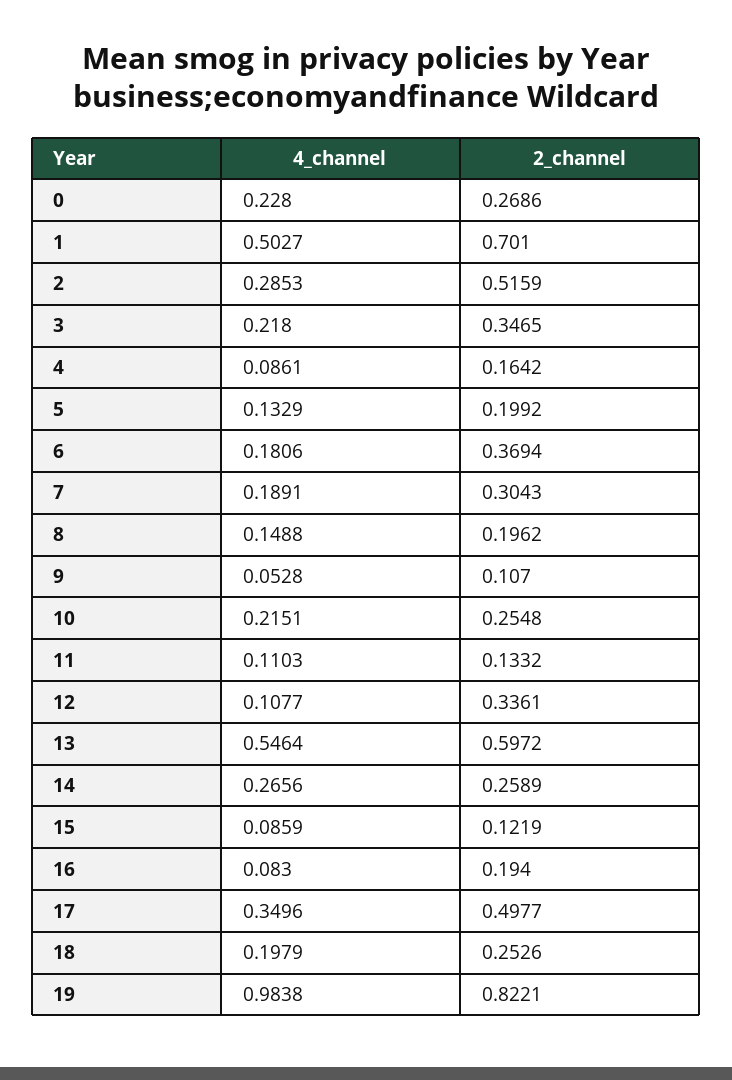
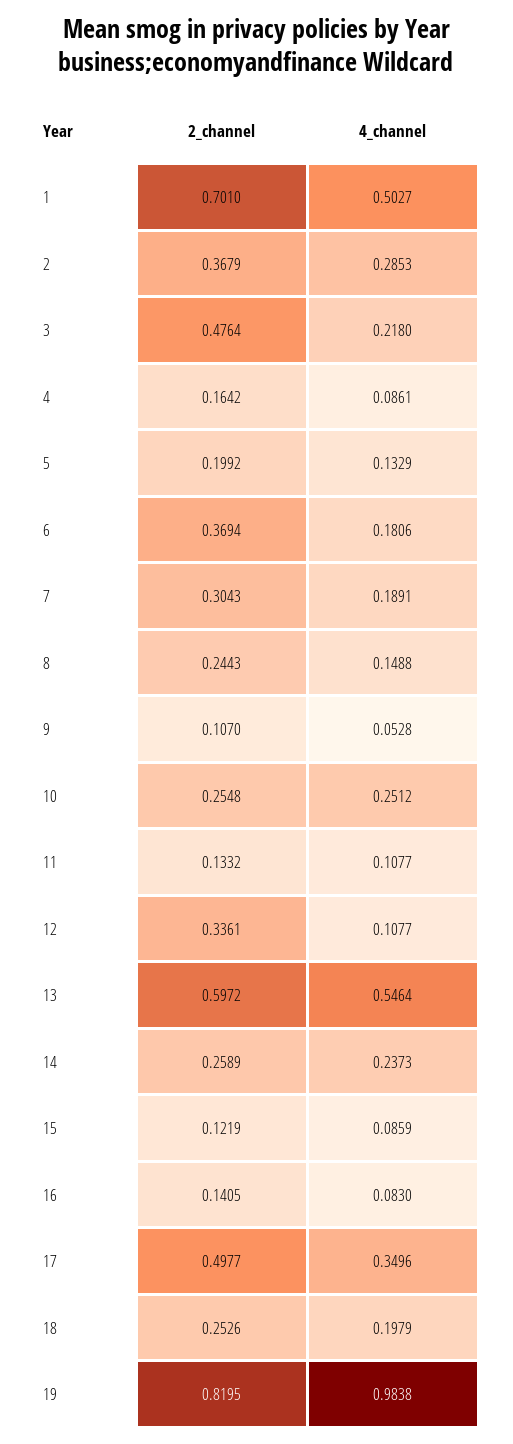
  {
    "4_channel": {
-     "0": 0.228,
      "1": 0.5027,
      "2": 0.2853,
      "3": 0.218,
      "4": 0.0861,
      "5": 0.1329,
      "6": 0.1806,
      "7": 0.1891,
      "8": 0.1488,
      "9": 0.0528,
-     "10": 0.2151,
+     "10": 0.2512,
-     "11": 0.1103,
+     "11": 0.1077,
      "12": 0.1077,
      "13": 0.5464,
-     "14": 0.2656,
+     "14": 0.2373,
      "15": 0.0859,
      "16": 0.083,
      "17": 0.3496,
      "18": 0.1979,
      "19": 0.9838
    },
    "2_channel": {
-     "0": 0.2686,
      "1": 0.701,
-     "2": 0.5159,
+     "2": 0.3679,
-     "3": 0.3465,
+     "3": 0.4764,
      "4": 0.1642,
      "5": 0.1992,
      "6": 0.3694,
      "7": 0.3043,
-     "8": 0.1962,
+     "8": 0.2443,
      "9": 0.107,
      "10": 0.2548,
      "11": 0.1332,
      "12": 0.3361,
      "13": 0.5972,
      "14": 0.2589,
      "15": 0.1219,
-     "16": 0.194,
+     "16": 0.1405,
      "17": 0.4977,
      "18": 0.2526,
-     "19": 0.8221
+     "19": 0.8195
    }
  }

